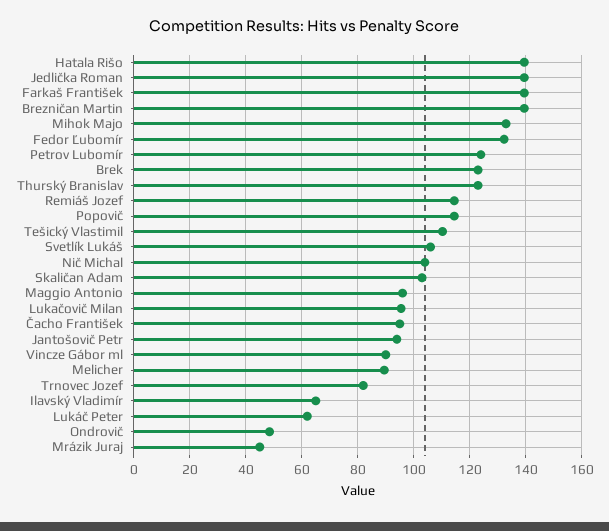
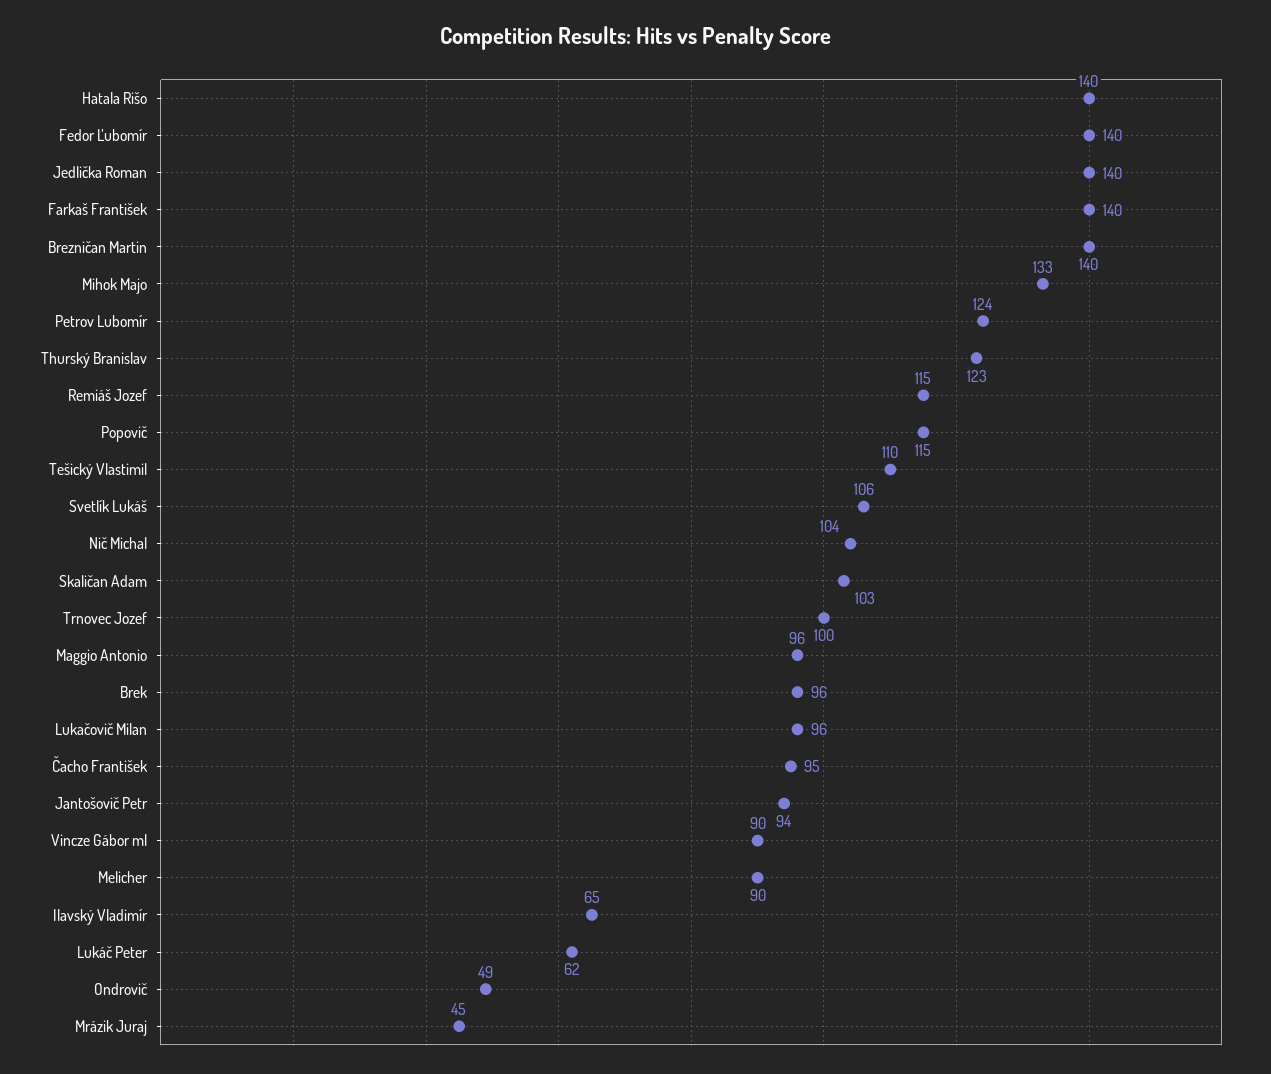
  {
    "Hatala Rišo": 140,
    "Jedlička Roman": 140,
    "Farkaš František": 140,
    "Brezničan Martin": 140,
    "Mihok Majo": 133,
-   "Fedor Ľubomír": 132.5,
+   "Fedor Ľubomír": 140,
    "Petrov Lubomír": 124,
-   "Brek": 122.5,
+   "Brek": 96,
    "Thurský Branislav": 123,
    "Remiáš Jozef": 115,
    "Popovič": 115,
    "Tešický Vlastimil": 110,
    "Svetlík Lukáš": 106,
    "Nič Michal": 104,
    "Skaličan Adam": 103,
    "Maggio Antonio": 96,
    "Lukačovič Milan": 96,
    "Čacho František": 95,
    "Jantošovič Petr": 94,
    "Vincze Gábor ml": 90,
    "Melicher": 90,
-   "Trnovec Jozef": 82.5,
+   "Trnovec Jozef": 100,
    "Ilavský Vladimír": 65,
    "Lukáč Peter": 62,
    "Ondrovič": 49,
    "Mrázik Juraj": 45
  }

